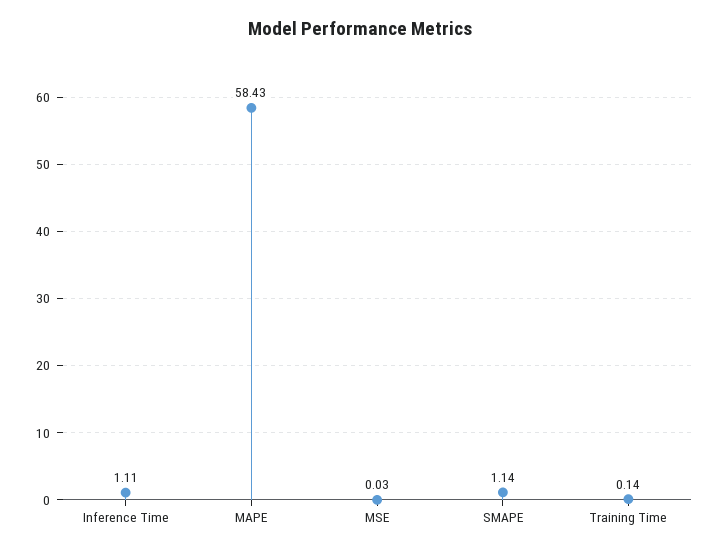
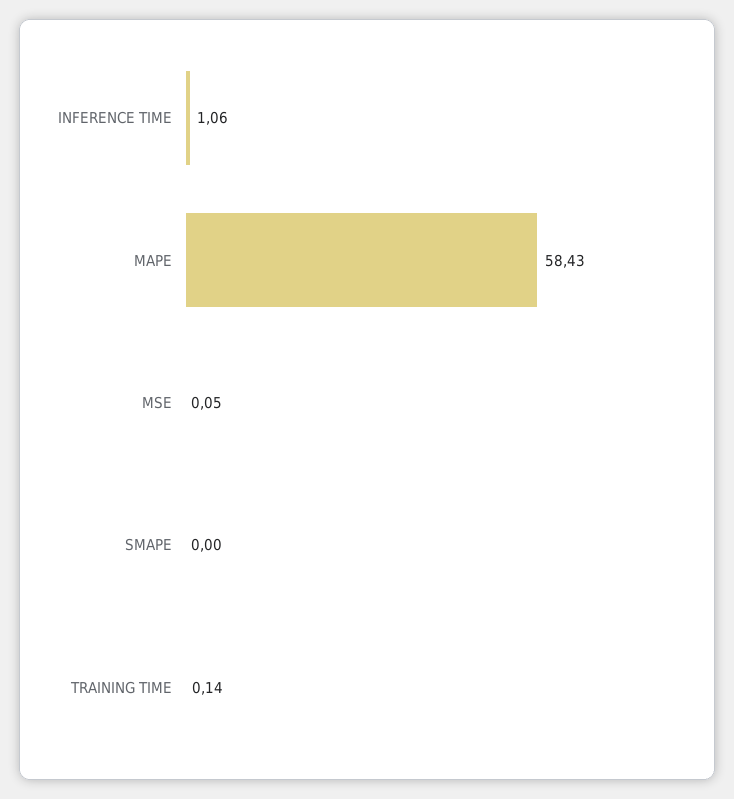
  {
-   "Inference Time": 1.11,
+   "Inference Time": 1.06,
    "MAPE": 58.43,
-   "MSE": 0.03,
+   "MSE": 0.05,
-   "SMAPE": 1.14,
+   "SMAPE": 0,
    "Training Time": 0.14
  }

